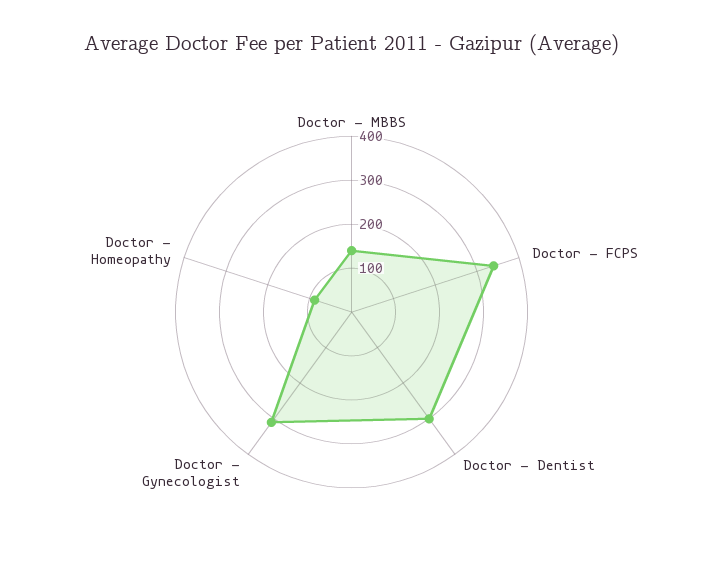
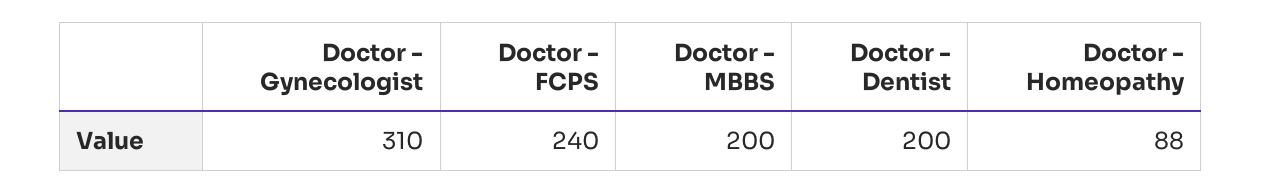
  {
-   "Doctor - MBBS": 140,
+   "Doctor - MBBS": 200,
-   "Doctor - FCPS": 340,
+   "Doctor - FCPS": 240,
-   "Doctor - Dentist": 300,
+   "Doctor - Dentist": 200,
    "Doctor - Gynecologist": 310,
    "Doctor - Homeopathy": 88
  }

